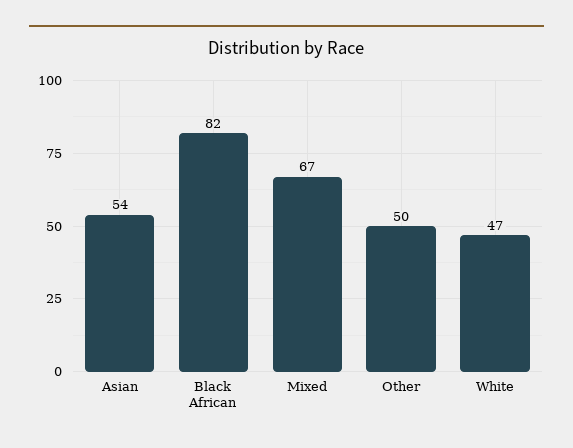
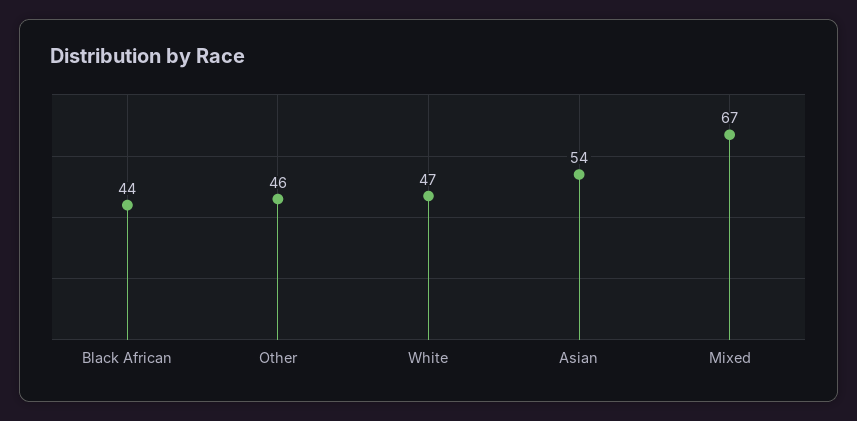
  {
    "Asian": 54,
-   "Black African": 82,
+   "Black African": 44,
    "Mixed": 67,
-   "Other": 50,
+   "Other": 46,
    "White": 47
  }

